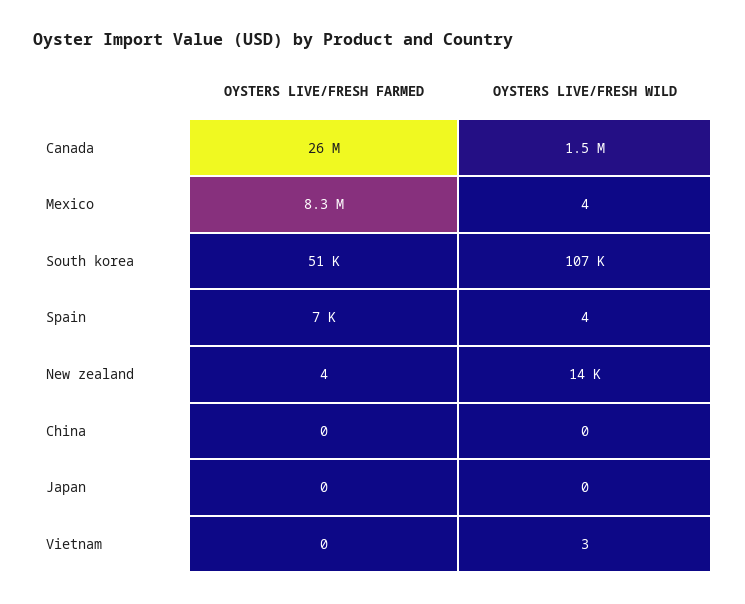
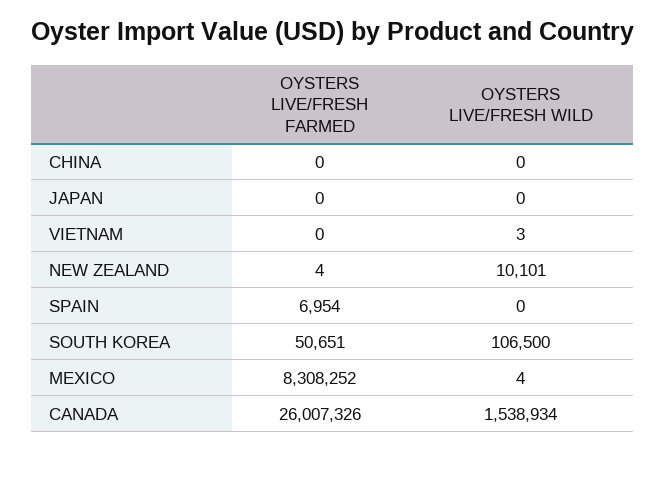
  {
    "OYSTERS LIVE/FRESH FARMED": {
      "Canada": 26007326,
      "Mexico": 8308252,
      "South korea": 50651,
      "Spain": 6954,
      "New zealand": 4,
      "China": 0,
      "Japan": 0,
      "Vietnam": 0
    },
    "OYSTERS LIVE/FRESH WILD": {
      "Canada": 1538934,
      "Mexico": 4,
      "South korea": 106500,
-     "Spain": 4,
+     "Spain": 0,
-     "New zealand": 14000,
+     "New zealand": 10101,
      "China": 0,
      "Japan": 0,
      "Vietnam": 3
    }
  }

